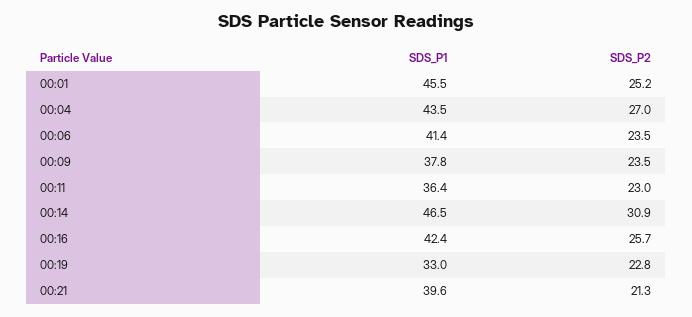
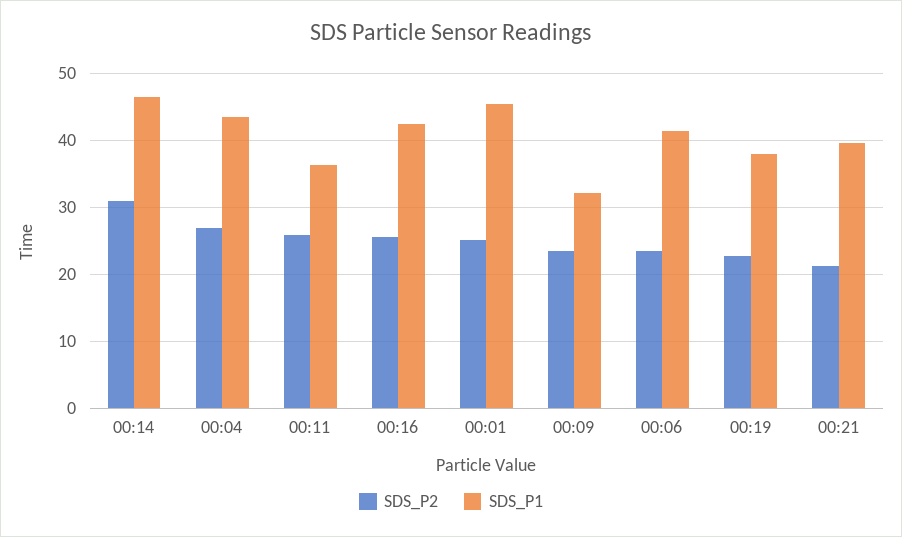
  {
    "SDS_P1": {
      "00:01": 45.5,
      "00:04": 43.5,
      "00:06": 41.4,
-     "00:09": 37.8,
+     "00:09": 32,
      "00:11": 36.4,
      "00:14": 46.5,
      "00:16": 42.4,
-     "00:19": 33,
+     "00:19": 38,
      "00:21": 39.6
    },
    "SDS_P2": {
      "00:01": 25.2,
      "00:04": 27,
      "00:06": 23.5,
      "00:09": 23.5,
-     "00:11": 23,
+     "00:11": 26,
      "00:14": 30.9,
      "00:16": 25.7,
      "00:19": 22.8,
      "00:21": 21.3
    }
  }

